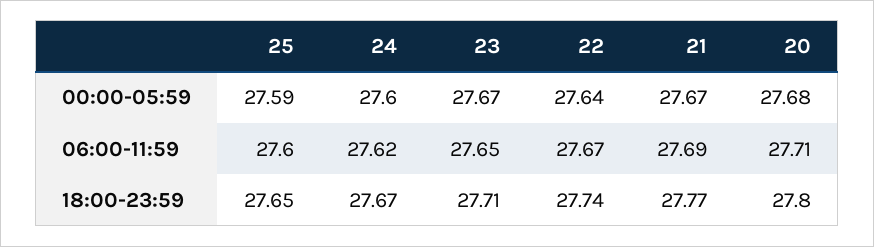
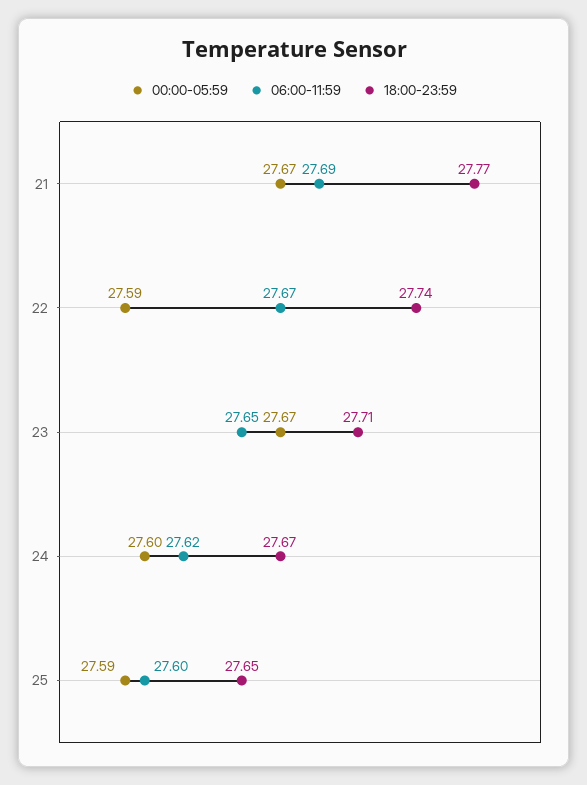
  {
    "00:00-05:59": {
      "25": 27.59,
      "24": 27.6,
      "23": 27.67,
-     "22": 27.64,
+     "22": 27.59,
-     "21": 27.67,
+     "21": 27.67
-     "20": 27.68
    },
    "06:00-11:59": {
      "25": 27.6,
      "24": 27.62,
      "23": 27.65,
      "22": 27.67,
-     "21": 27.69,
+     "21": 27.69
-     "20": 27.71
    },
    "18:00-23:59": {
      "25": 27.65,
      "24": 27.67,
      "23": 27.71,
      "22": 27.74,
-     "21": 27.77,
+     "21": 27.77
-     "20": 27.8
    }
  }

